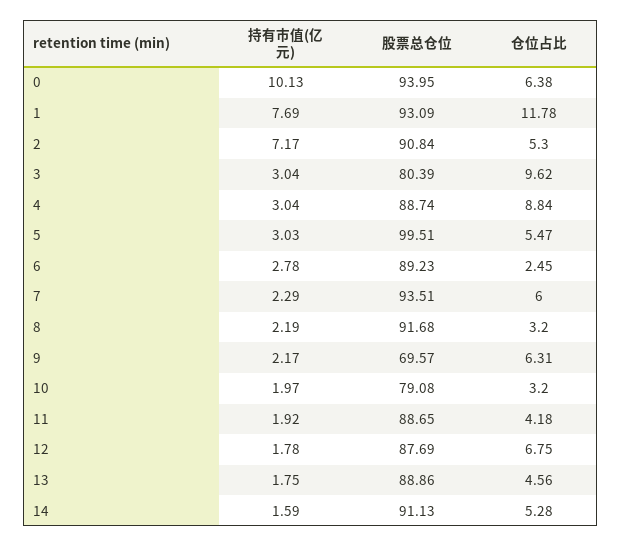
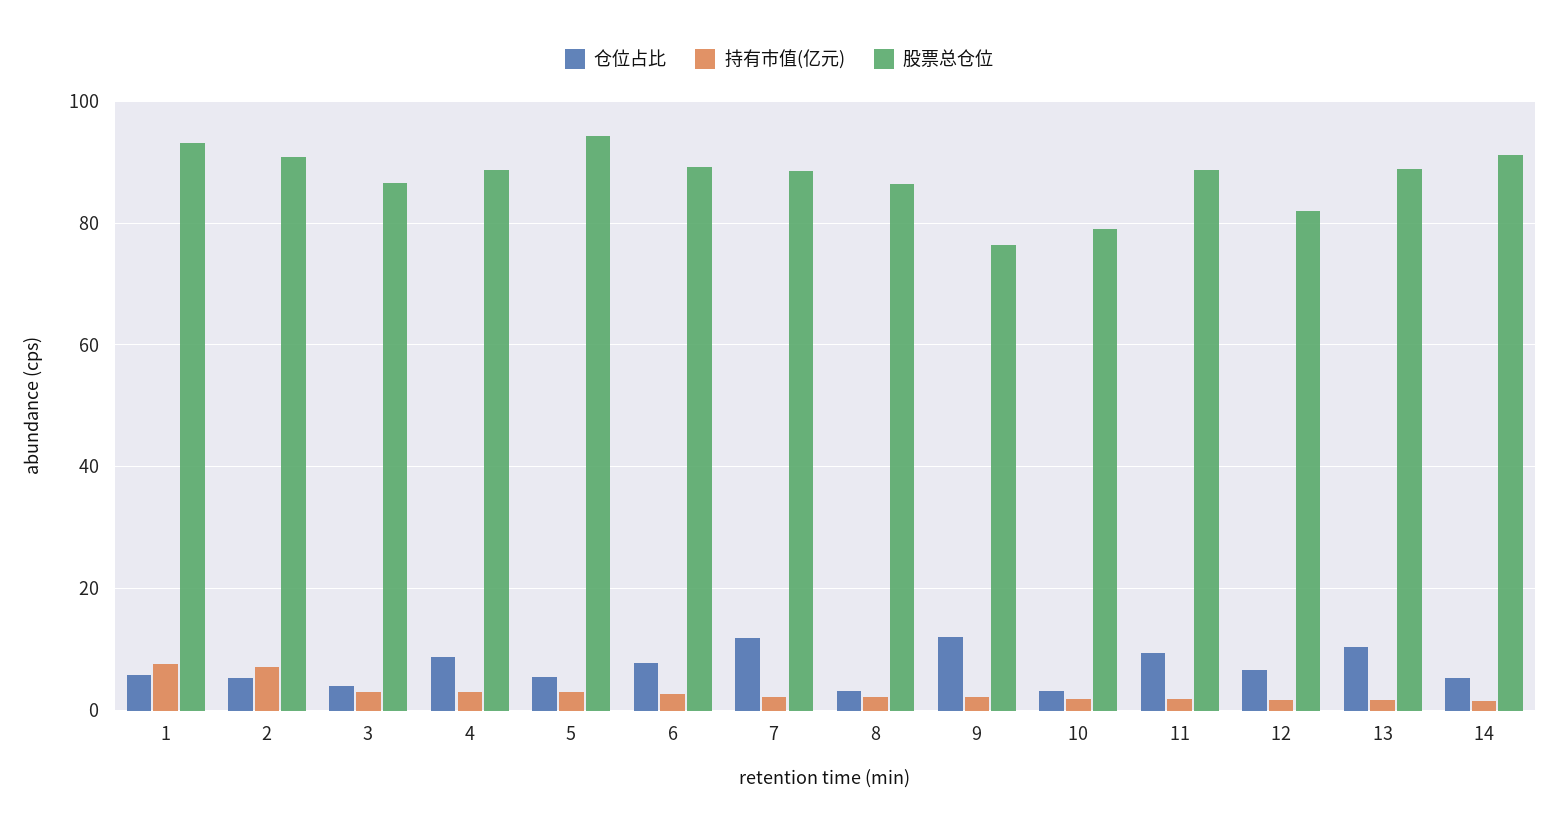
  {
    "持有市值(亿元)": {
-     "0": 10.13,
      "1": 7.69,
      "2": 7.17,
      "3": 3.04,
      "4": 3.04,
      "5": 3.03,
      "6": 2.78,
      "7": 2.29,
      "8": 2.19,
      "9": 2.17,
      "10": 1.97,
      "11": 1.92,
      "12": 1.78,
      "13": 1.75,
      "14": 1.59
    },
    "股票总仓位": {
-     "0": 93.95,
      "1": 93.09,
      "2": 90.84,
-     "3": 80.39,
+     "3": 86,
      "4": 88.74,
-     "5": 99.51,
+     "5": 94,
      "6": 89.23,
-     "7": 93.51,
+     "7": 88,
-     "8": 91.68,
+     "8": 86,
-     "9": 69.57,
+     "9": 76,
      "10": 79.08,
      "11": 88.65,
-     "12": 87.69,
+     "12": 82,
      "13": 88.86,
      "14": 91.13
    },
    "仓位占比": {
-     "0": 6.38,
-     "1": 11.78,
+     "1": 6,
      "2": 5.3,
-     "3": 9.62,
+     "3": 4,
      "4": 8.84,
      "5": 5.47,
-     "6": 2.45,
+     "6": 8,
-     "7": 6,
+     "7": 12,
      "8": 3.2,
-     "9": 6.31,
+     "9": 12,
      "10": 3.2,
-     "11": 4.18,
+     "11": 10,
      "12": 6.75,
-     "13": 4.56,
+     "13": 10,
      "14": 5.28
    }
  }

